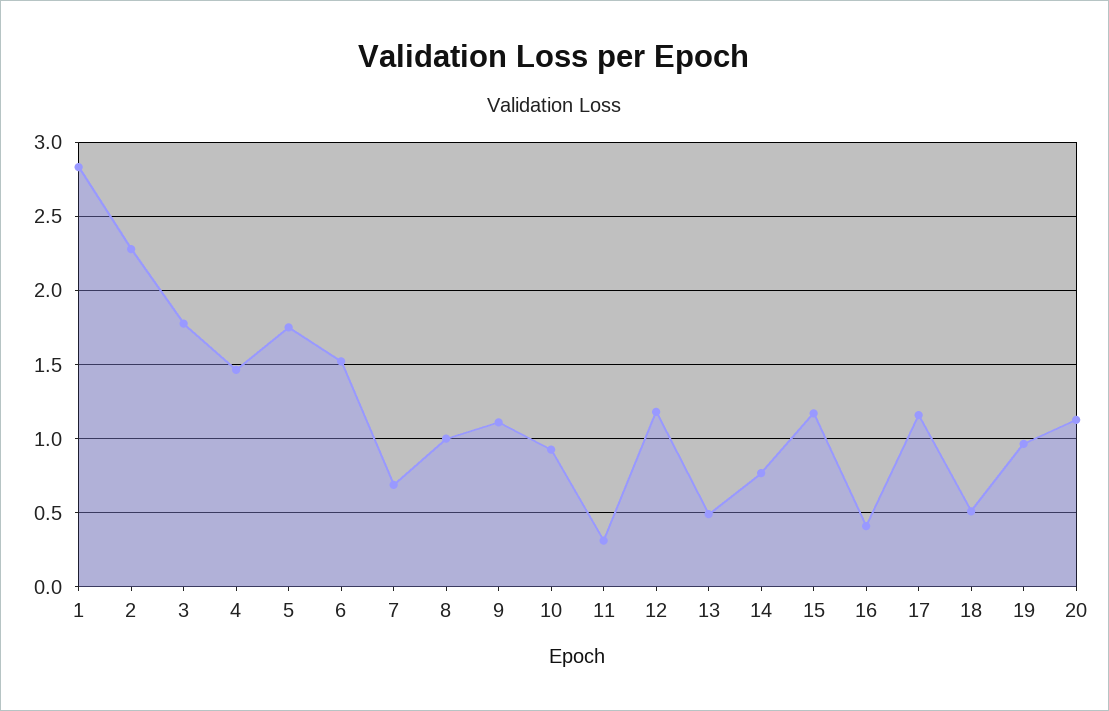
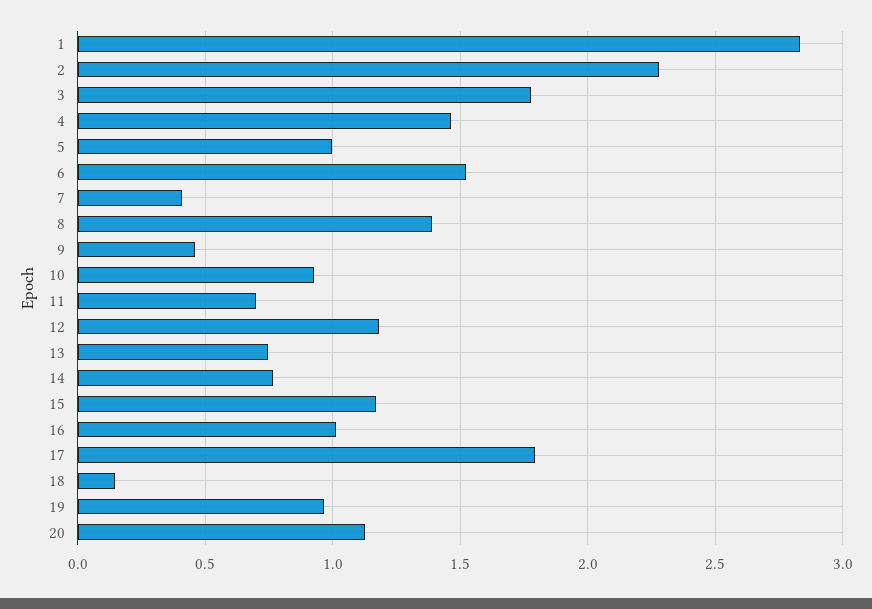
  {
    "1": 2.85,
    "2": 2.3,
    "3": 1.8,
    "4": 1.45,
-   "5": 1.75,
+   "5": 1,
    "6": 1.5,
-   "7": 0.7,
+   "7": 0.4,
-   "8": 1,
+   "8": 1.4,
-   "9": 1.1,
+   "9": 0.45,
    "10": 0.95,
-   "11": 0.3,
+   "11": 0.7,
    "12": 1.2,
-   "13": 0.5,
+   "13": 0.75,
    "14": 0.75,
    "15": 1.15,
-   "16": 0.4,
+   "16": 1,
-   "17": 1.15,
+   "17": 1.8,
-   "18": 0.5,
+   "18": 0.15,
    "19": 0.95,
    "20": 1.15
  }

